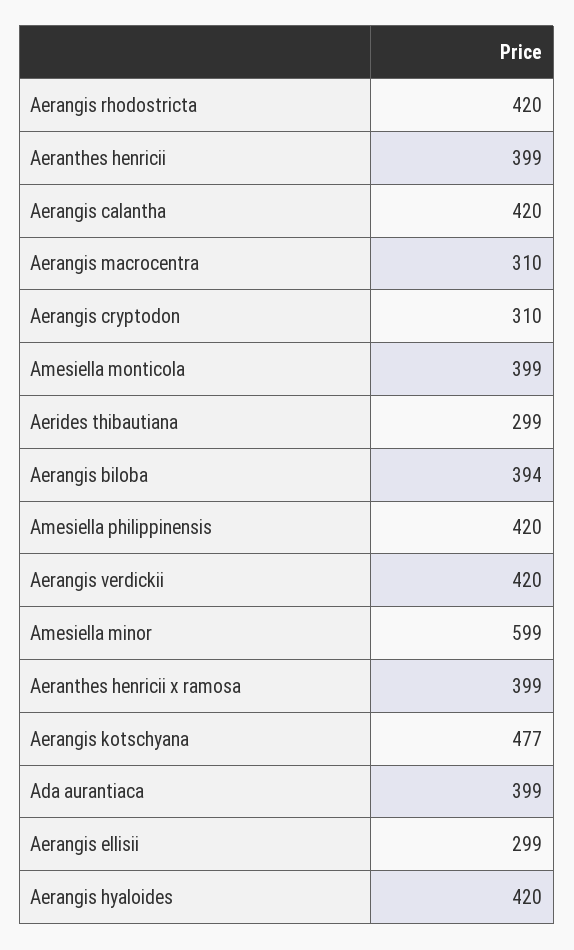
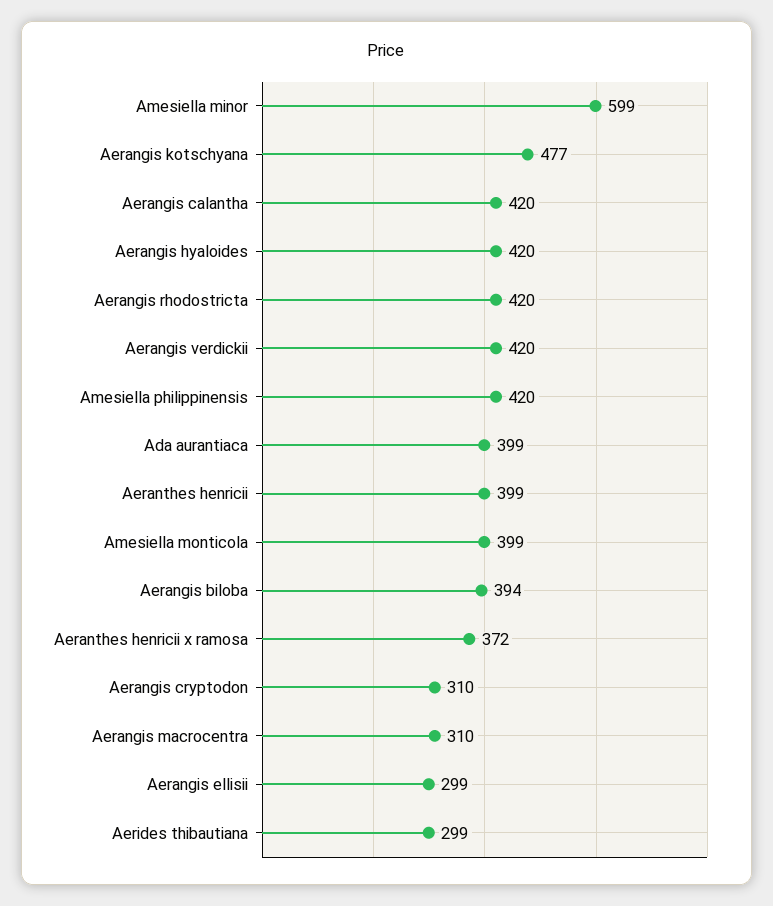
  {
    "Aerangis rhodostricta": 420,
    "Aeranthes henricii": 399,
    "Aerangis calantha": 420,
    "Aerangis macrocentra": 310,
    "Aerangis cryptodon": 310,
    "Amesiella monticola": 399,
    "Aerides thibautiana": 299,
    "Aerangis biloba": 394,
    "Amesiella philippinensis": 420,
    "Aerangis verdickii": 420,
    "Amesiella minor": 599,
-   "Aeranthes henricii x ramosa": 399,
+   "Aeranthes henricii x ramosa": 372,
    "Aerangis kotschyana": 477,
    "Ada aurantiaca": 399,
    "Aerangis ellisii": 299,
    "Aerangis hyaloides": 420
  }

